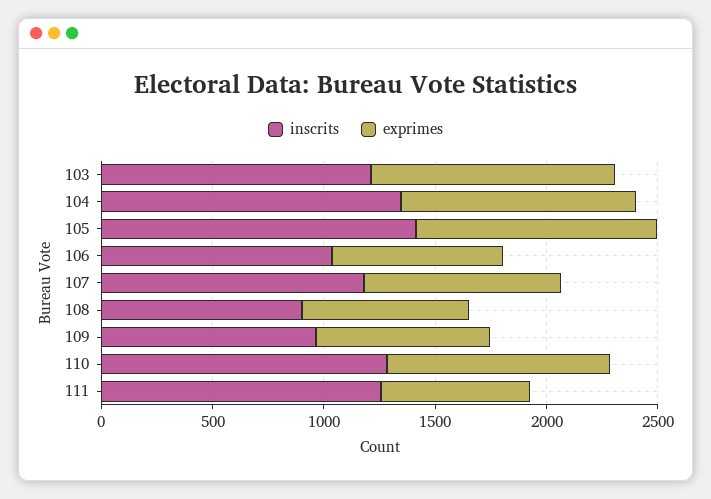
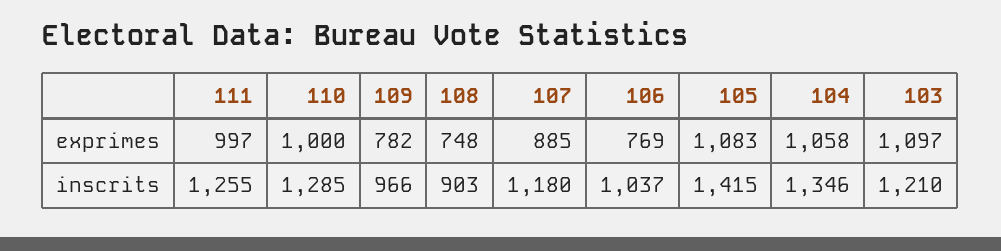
  {
    "inscrits": {
      "103": 1210,
      "104": 1346,
      "105": 1415,
      "106": 1037,
      "107": 1180,
      "108": 903,
      "109": 966,
      "110": 1285,
      "111": 1255
    },
    "exprimes": {
      "103": 1097,
      "104": 1058,
      "105": 1083,
      "106": 769,
      "107": 885,
      "108": 748,
      "109": 782,
      "110": 1000,
-     "111": 700
+     "111": 997
    }
  }

